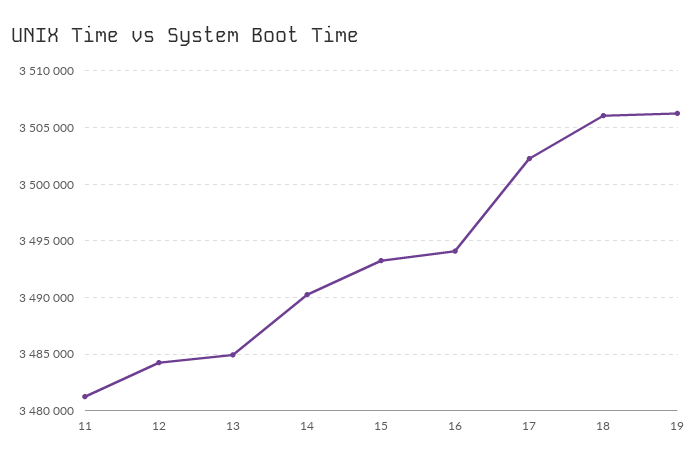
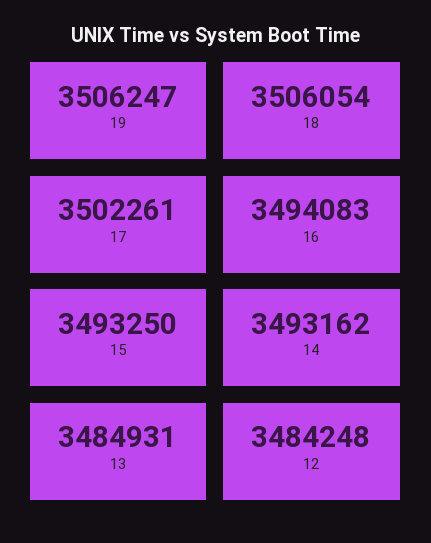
  {
-   "11": 3481000,
    "12": 3484248,
    "13": 3484931,
-   "14": 3490000,
+   "14": 3493162,
    "15": 3493250,
    "16": 3494083,
    "17": 3502261,
    "18": 3506054,
    "19": 3506247
  }

